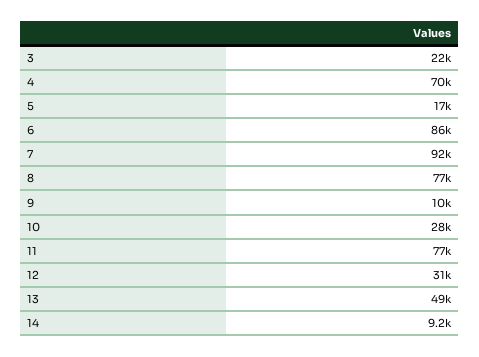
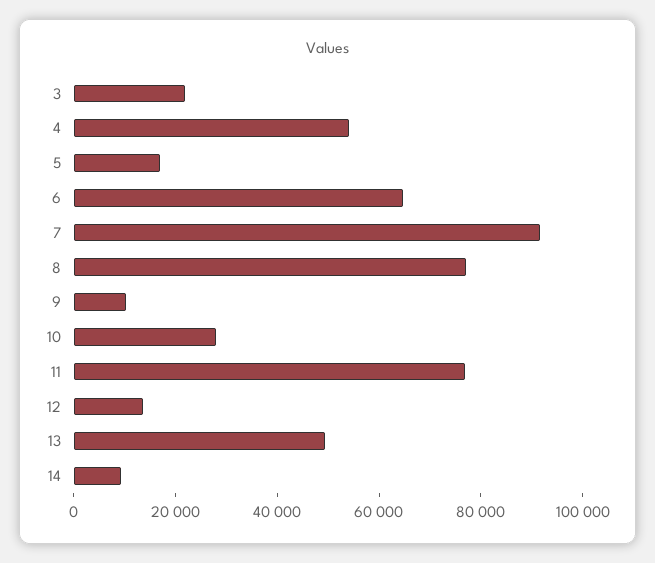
  {
    "3": 22000,
-   "4": 70000,
+   "4": 55000,
    "5": 17000,
-   "6": 86000,
+   "6": 65000,
    "7": 92000,
    "8": 77000,
    "9": 10000,
    "10": 28000,
    "11": 77000,
-   "12": 31000,
+   "12": 15000,
    "13": 49000,
    "14": 9200
  }

